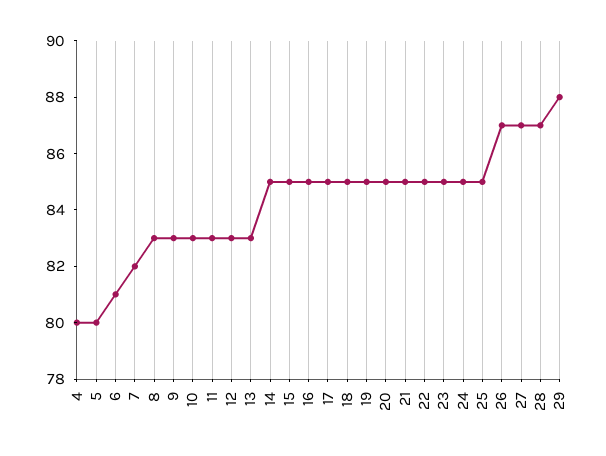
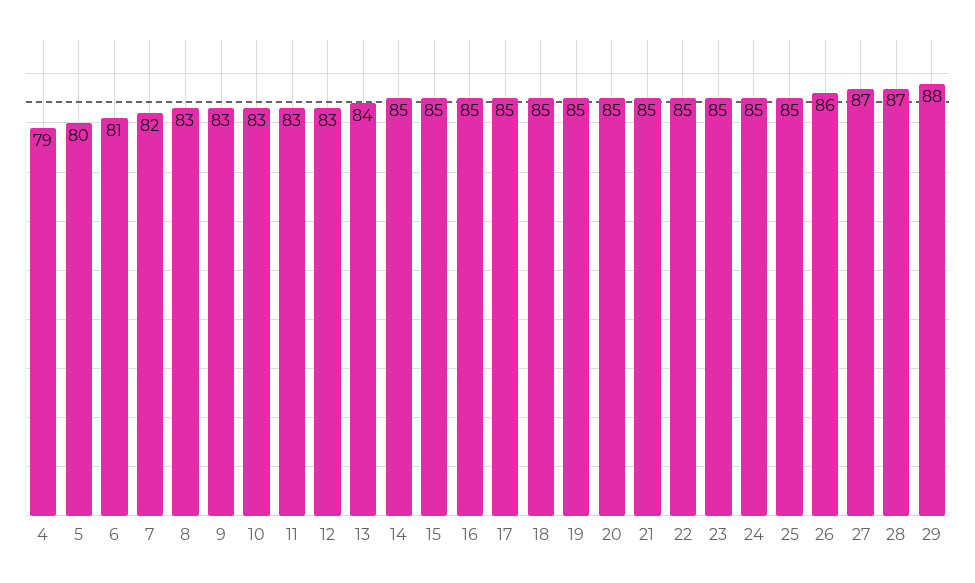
  {
-   "4": 80,
+   "4": 79,
    "5": 80,
    "6": 81,
    "7": 82,
    "8": 83,
    "9": 83,
    "10": 83,
    "11": 83,
    "12": 83,
-   "13": 83,
+   "13": 84,
    "14": 85,
    "15": 85,
    "16": 85,
    "17": 85,
    "18": 85,
    "19": 85,
    "20": 85,
    "21": 85,
    "22": 85,
    "23": 85,
    "24": 85,
    "25": 85,
-   "26": 87,
+   "26": 86,
    "27": 87,
    "28": 87,
    "29": 88
  }

